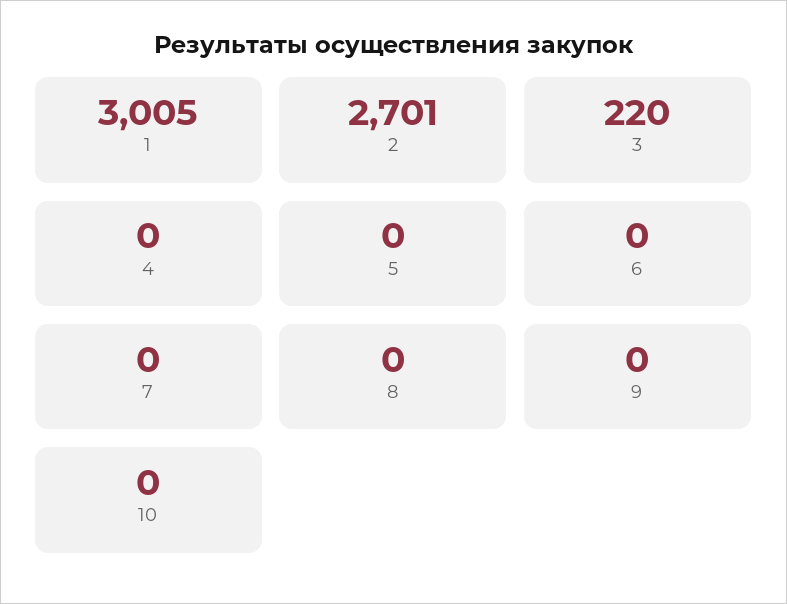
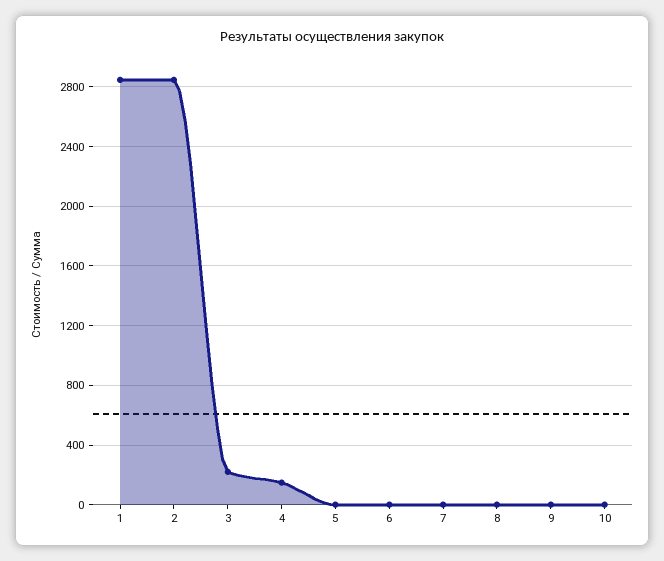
  {
-   "1": 3005,
+   "1": 2850,
-   "2": 2701,
+   "2": 2850,
    "3": 220,
-   "4": 0,
+   "4": 150,
    "5": 0,
    "6": 0,
    "7": 0,
    "8": 0,
    "9": 0,
    "10": 0
  }

